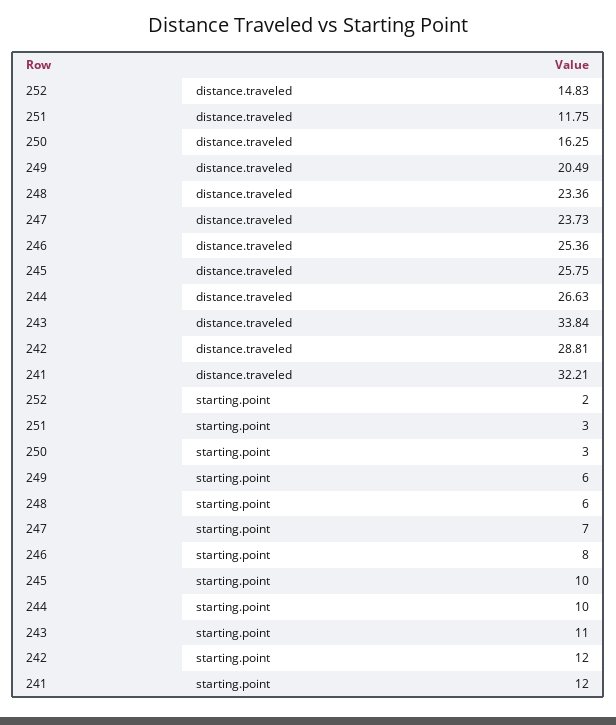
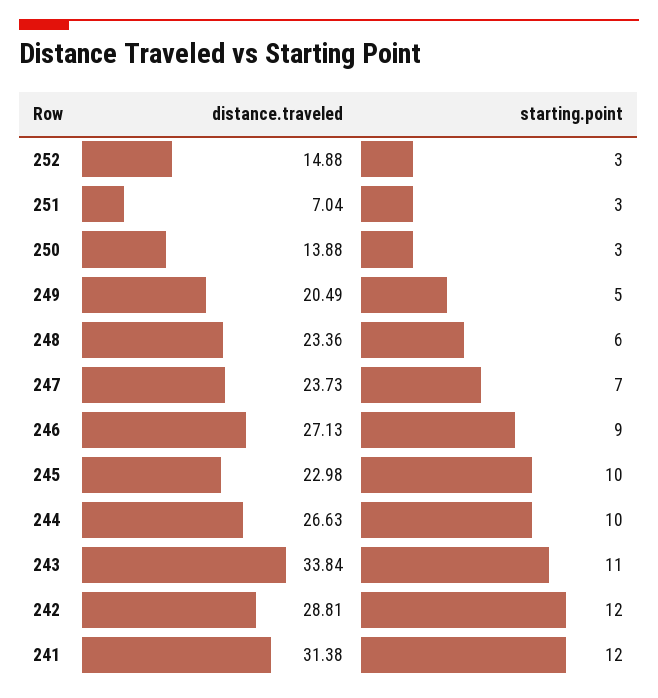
  {
    "252": {
-     "distance.traveled": 14.83,
+     "distance.traveled": 14.88,
-     "starting.point": 2
+     "starting.point": 3
    },
    "251": {
-     "distance.traveled": 11.75,
+     "distance.traveled": 7.04,
      "starting.point": 3
    },
    "250": {
-     "distance.traveled": 16.25,
+     "distance.traveled": 13.88,
      "starting.point": 3
    },
    "249": {
      "distance.traveled": 20.49,
-     "starting.point": 6
+     "starting.point": 5
    },
    "248": {
      "distance.traveled": 23.36,
      "starting.point": 6
    },
    "247": {
      "distance.traveled": 23.73,
      "starting.point": 7
    },
    "246": {
-     "distance.traveled": 25.36,
+     "distance.traveled": 27.13,
-     "starting.point": 8
+     "starting.point": 9
    },
    "245": {
-     "distance.traveled": 25.75,
+     "distance.traveled": 22.98,
      "starting.point": 10
    },
    "244": {
      "distance.traveled": 26.63,
      "starting.point": 10
    },
    "243": {
      "distance.traveled": 33.84,
      "starting.point": 11
    },
    "242": {
      "distance.traveled": 28.81,
      "starting.point": 12
    },
    "241": {
-     "distance.traveled": 32.21,
+     "distance.traveled": 31.38,
      "starting.point": 12
    }
  }

